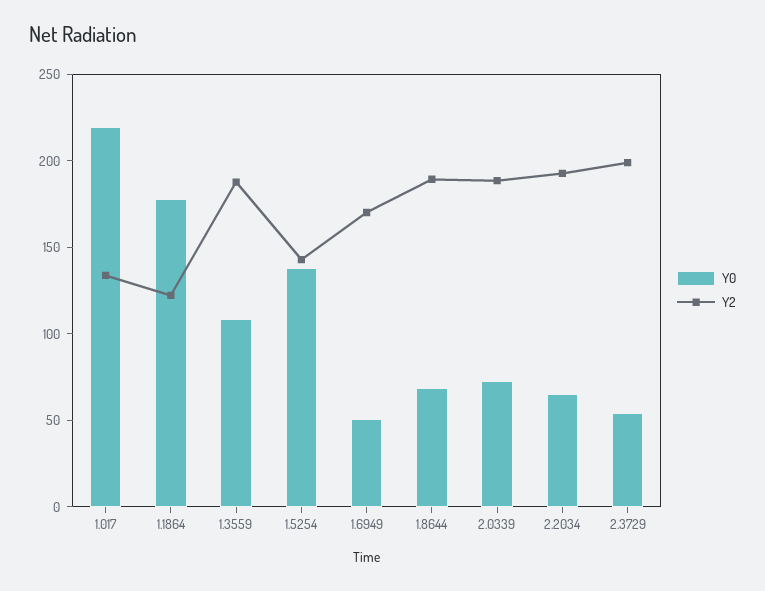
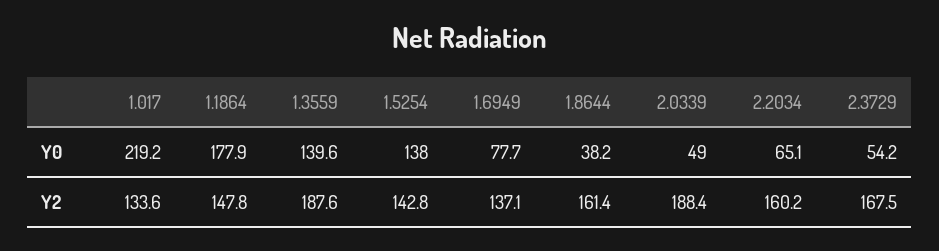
  {
    "Y0": {
      "1.017": 219.2,
      "1.1864": 177.9,
-     "1.3559": 110,
+     "1.3559": 139.6,
      "1.5254": 138,
-     "1.6949": 50,
+     "1.6949": 77.7,
-     "1.8644": 70,
+     "1.8644": 38.2,
-     "2.0339": 70,
+     "2.0339": 49,
      "2.2034": 65.1,
      "2.3729": 54.2
    },
    "Y2": {
      "1.017": 133.6,
-     "1.1864": 120,
+     "1.1864": 147.8,
      "1.3559": 187.6,
      "1.5254": 142.8,
-     "1.6949": 170,
+     "1.6949": 137.1,
-     "1.8644": 190,
+     "1.8644": 161.4,
      "2.0339": 188.4,
-     "2.2034": 190,
+     "2.2034": 160.2,
-     "2.3729": 200
+     "2.3729": 167.5
    }
  }

